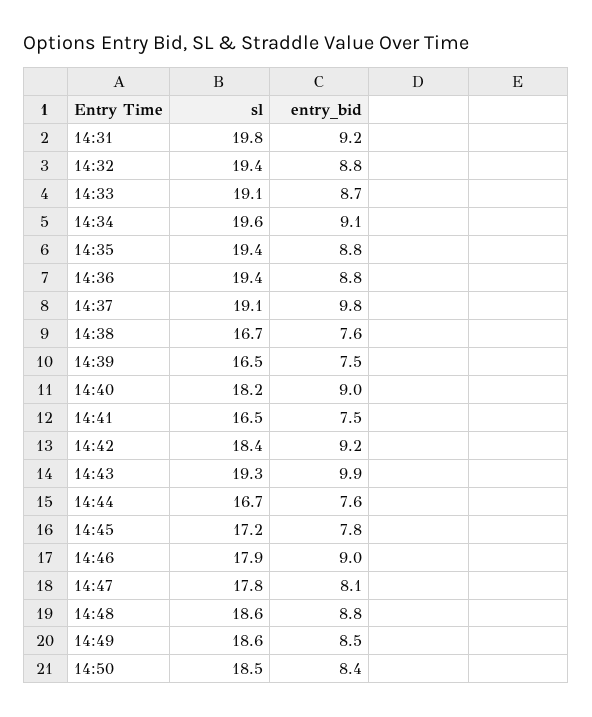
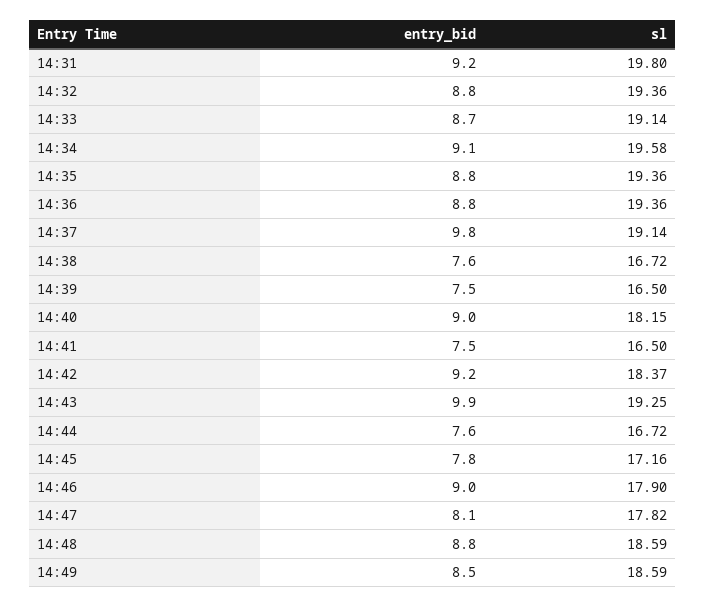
  {
    "sl": {
      "14:31": 19.8,
      "14:32": 19.36,
      "14:33": 19.14,
      "14:34": 19.58,
      "14:35": 19.36,
      "14:36": 19.36,
      "14:37": 19.14,
      "14:38": 16.72,
      "14:39": 16.5,
      "14:40": 18.15,
      "14:41": 16.5,
      "14:42": 18.37,
      "14:43": 19.25,
      "14:44": 16.72,
      "14:45": 17.16,
      "14:46": 17.9,
      "14:47": 17.82,
      "14:48": 18.59,
-     "14:49": 18.59,
+     "14:49": 18.59
-     "14:50": 18.5
    },
    "entry_bid": {
      "14:31": 9.2,
      "14:32": 8.8,
      "14:33": 8.7,
      "14:34": 9.1,
      "14:35": 8.8,
      "14:36": 8.8,
      "14:37": 9.8,
      "14:38": 7.6,
      "14:39": 7.5,
      "14:40": 9,
      "14:41": 7.5,
      "14:42": 9.2,
      "14:43": 9.9,
      "14:44": 7.6,
      "14:45": 7.8,
      "14:46": 9,
      "14:47": 8.1,
      "14:48": 8.8,
-     "14:49": 8.5,
+     "14:49": 8.5
-     "14:50": 8.4
    }
  }

